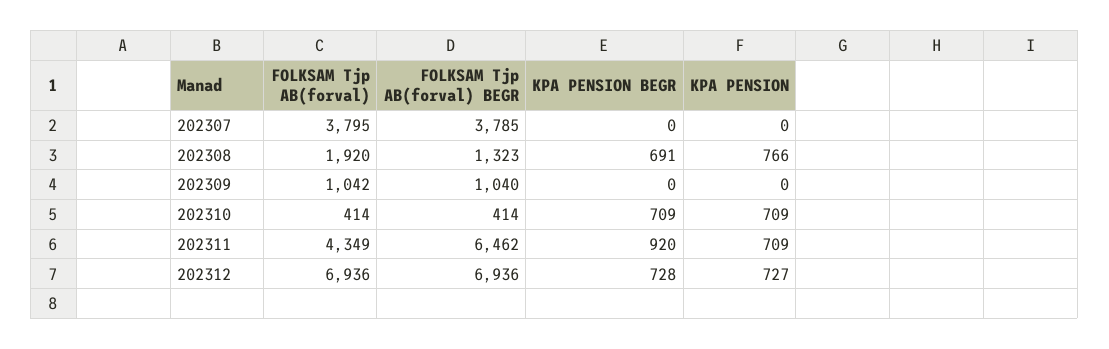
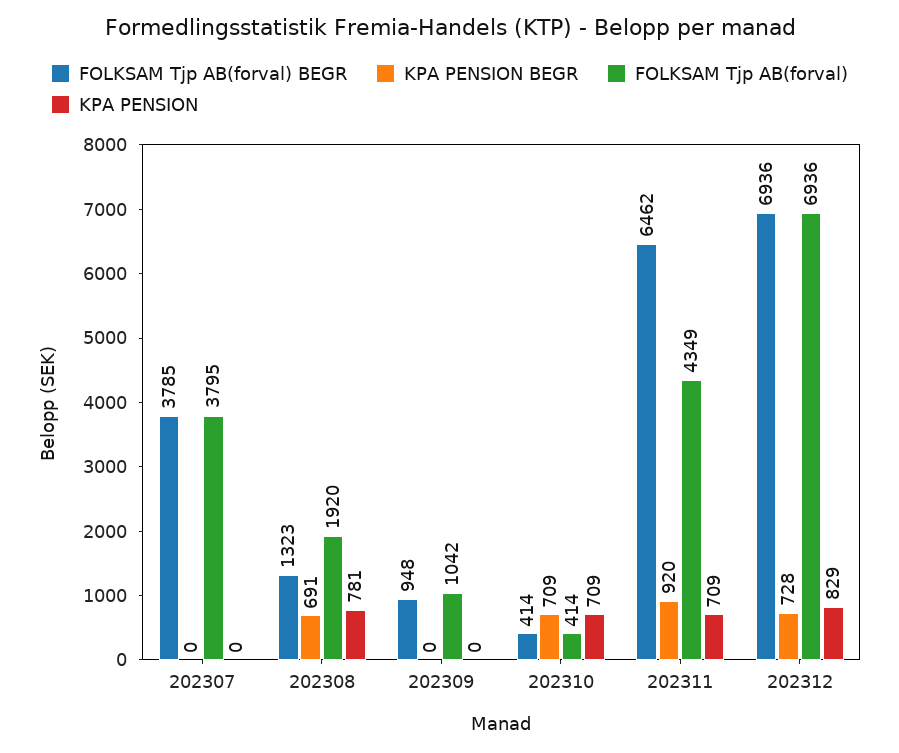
  {
    "FOLKSAM Tjp AB(forval)": {
      "202307": 3795,
      "202308": 1920,
      "202309": 1042,
      "202310": 414,
      "202311": 4349,
      "202312": 6936
    },
    "FOLKSAM Tjp AB(forval) BEGR": {
      "202307": 3785,
      "202308": 1323,
-     "202309": 1040,
+     "202309": 948,
      "202310": 414,
      "202311": 6462,
      "202312": 6936
    },
    "KPA PENSION BEGR": {
      "202307": 0,
      "202308": 691,
      "202309": 0,
      "202310": 709,
      "202311": 920,
      "202312": 728
    },
    "KPA PENSION": {
      "202307": 0,
-     "202308": 766,
+     "202308": 781,
      "202309": 0,
      "202310": 709,
      "202311": 709,
-     "202312": 727
+     "202312": 829
    }
  }

